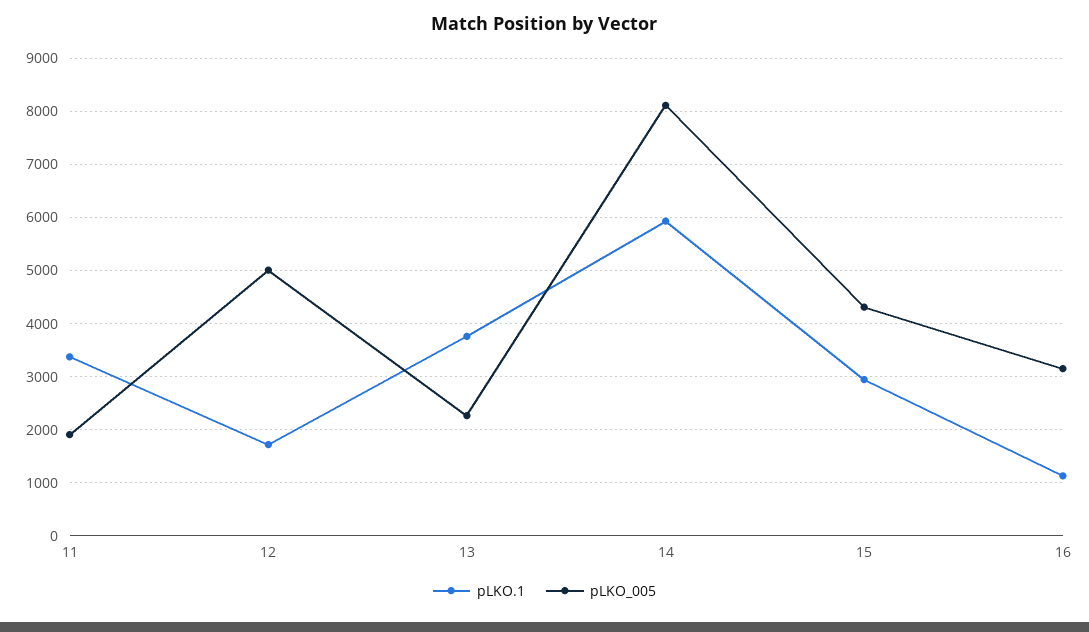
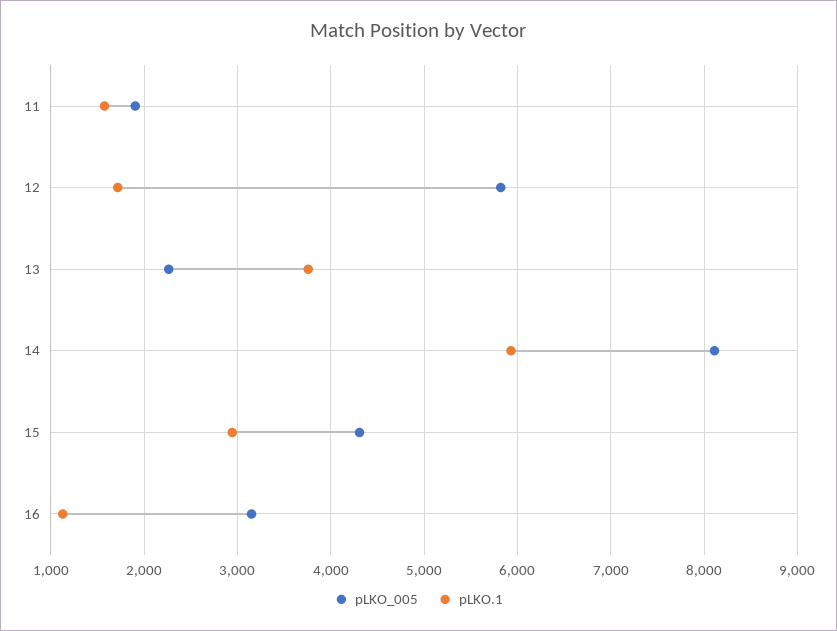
  {
    "pLKO.1": {
-     "11": 3400,
+     "11": 1600,
      "12": 1700,
      "13": 3800,
      "14": 5900,
      "15": 2900,
      "16": 1100
    },
    "pLKO_005": {
      "11": 1900,
-     "12": 5000,
+     "12": 5800,
      "13": 2300,
      "14": 8100,
      "15": 4300,
      "16": 3200
    }
  }

